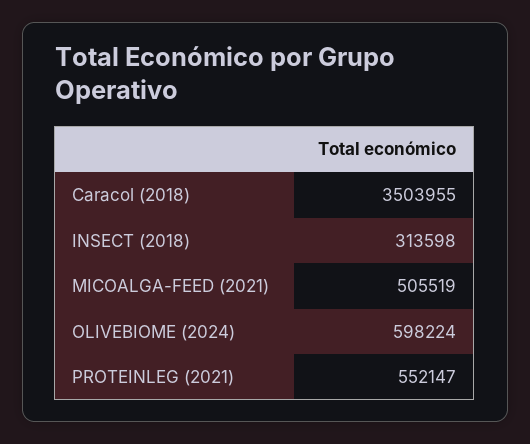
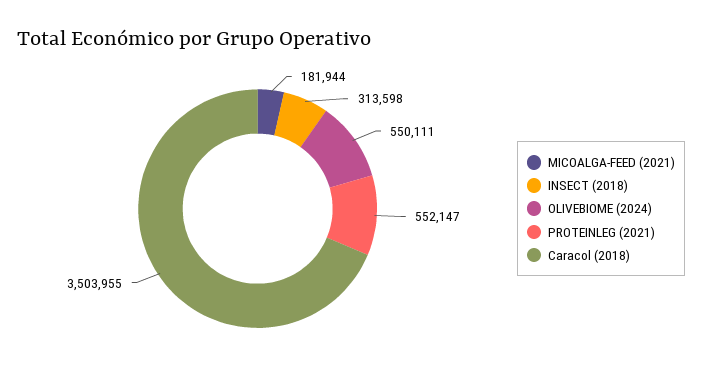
  {
    "Caracol (2018)": 3503955,
    "INSECT (2018)": 313598,
-   "MICOALGA-FEED (2021)": 505519,
+   "MICOALGA-FEED (2021)": 181944,
-   "OLIVEBIOME (2024)": 598224,
+   "OLIVEBIOME (2024)": 550111,
    "PROTEINLEG (2021)": 552147
  }

